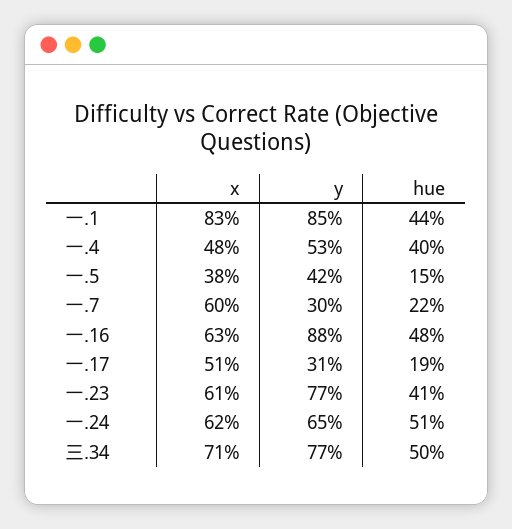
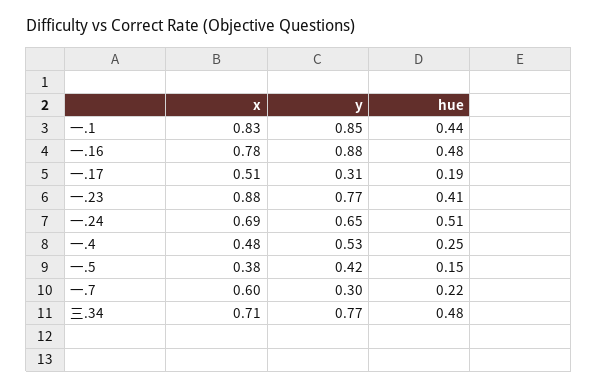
  {
    "x": {
      "一.1": 0.83,
      "一.4": 0.48,
      "一.5": 0.38,
      "一.7": 0.6,
-     "一.16": 0.63,
+     "一.16": 0.78,
      "一.17": 0.51,
-     "一.23": 0.61,
+     "一.23": 0.88,
-     "一.24": 0.62,
+     "一.24": 0.69,
      "三.34": 0.71
    },
    "y": {
      "一.1": 0.85,
      "一.4": 0.53,
      "一.5": 0.42,
      "一.7": 0.3,
      "一.16": 0.88,
      "一.17": 0.31,
      "一.23": 0.77,
      "一.24": 0.65,
      "三.34": 0.77
    },
    "hue": {
      "一.1": 0.44,
-     "一.4": 0.4,
+     "一.4": 0.25,
      "一.5": 0.15,
      "一.7": 0.22,
      "一.16": 0.48,
      "一.17": 0.19,
      "一.23": 0.41,
      "一.24": 0.51,
-     "三.34": 0.5
+     "三.34": 0.48
    }
  }

